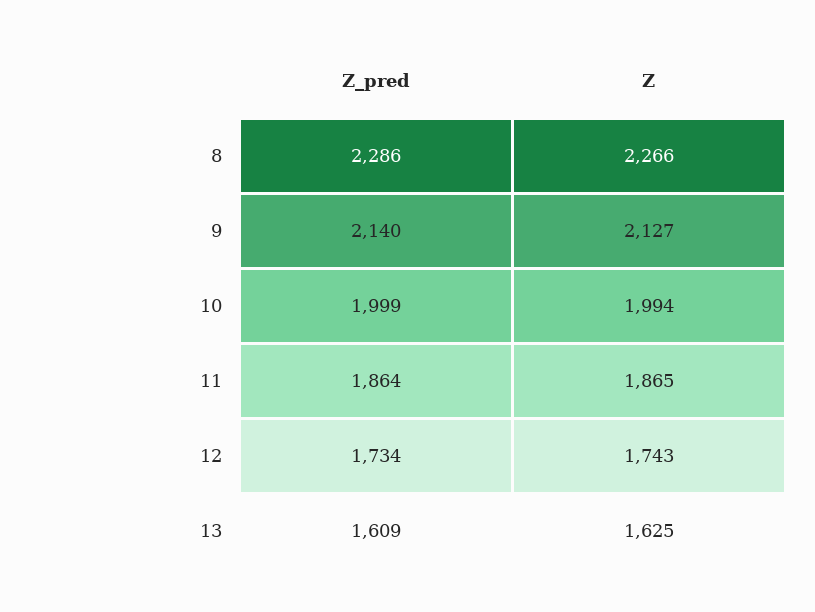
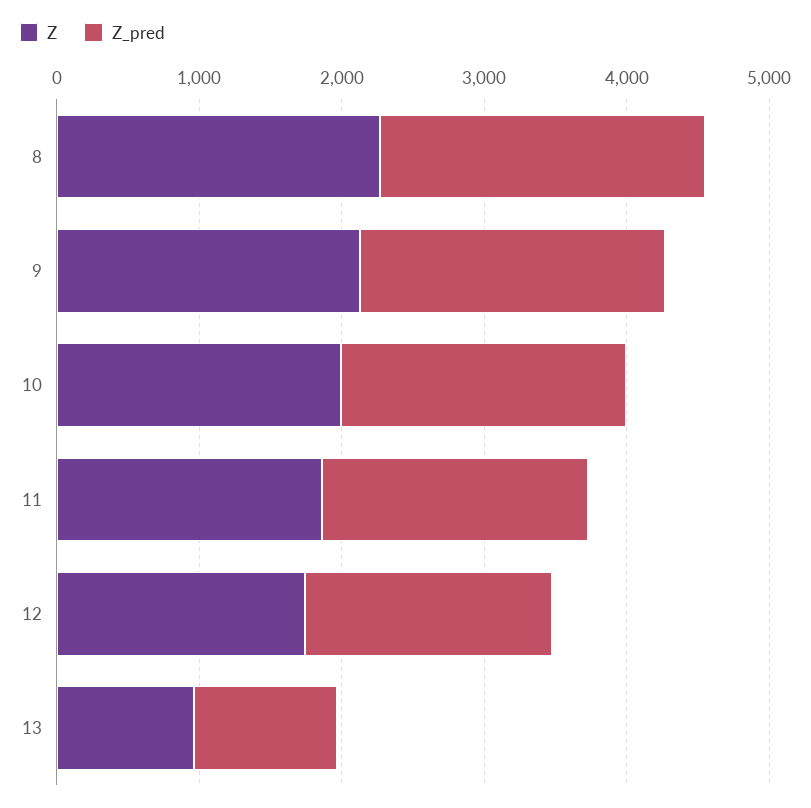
  {
    "Z_pred": {
      "8": 2286,
      "9": 2140,
      "10": 1999,
      "11": 1864,
      "12": 1734,
-     "13": 1609
+     "13": 1000
    },
    "Z": {
      "8": 2266,
      "9": 2127,
      "10": 1994,
      "11": 1865,
      "12": 1743,
-     "13": 1625
+     "13": 1000
    }
  }

